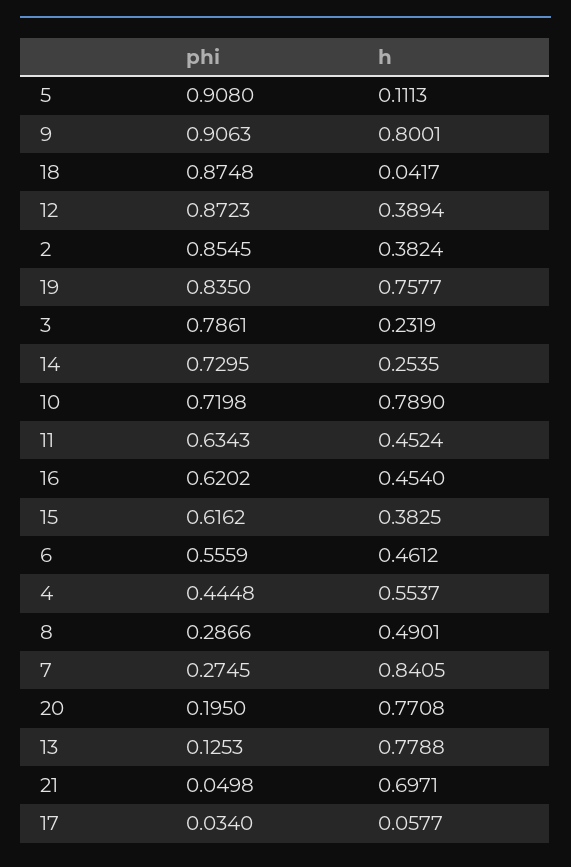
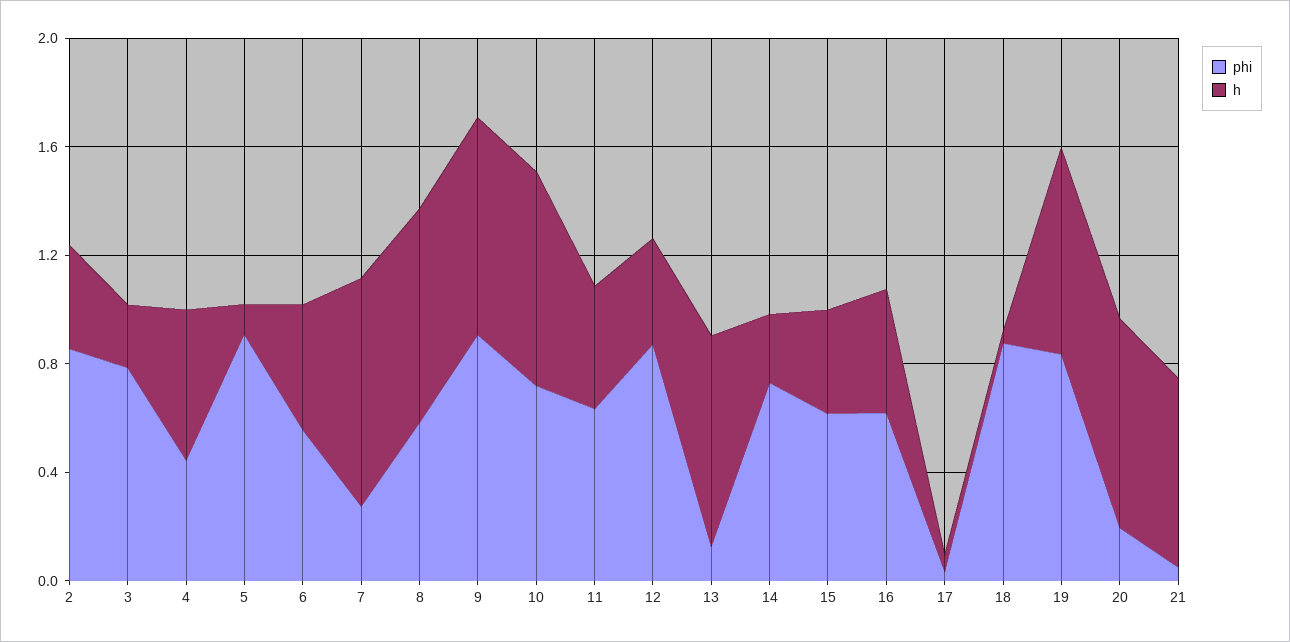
  {
    "phi": {
      "5": 0.908,
      "9": 0.9063,
      "18": 0.8748,
      "12": 0.8723,
      "2": 0.8545,
      "19": 0.835,
      "3": 0.7861,
      "14": 0.7295,
      "10": 0.7198,
      "11": 0.6343,
      "16": 0.6202,
      "15": 0.6162,
      "6": 0.5559,
      "4": 0.4448,
-     "8": 0.2866,
+     "8": 0.6,
      "7": 0.2745,
      "20": 0.195,
      "13": 0.1253,
      "21": 0.0498,
      "17": 0.034
    },
    "h": {
      "5": 0.1113,
      "9": 0.8001,
      "18": 0.0417,
      "12": 0.3894,
      "2": 0.3824,
      "19": 0.7577,
      "3": 0.2319,
      "14": 0.2535,
      "10": 0.789,
      "11": 0.4524,
      "16": 0.454,
      "15": 0.3825,
      "6": 0.4612,
      "4": 0.5537,
-     "8": 0.4901,
+     "8": 0.8,
      "7": 0.8405,
      "20": 0.7708,
      "13": 0.7788,
      "21": 0.6971,
      "17": 0.0577
    }
  }

